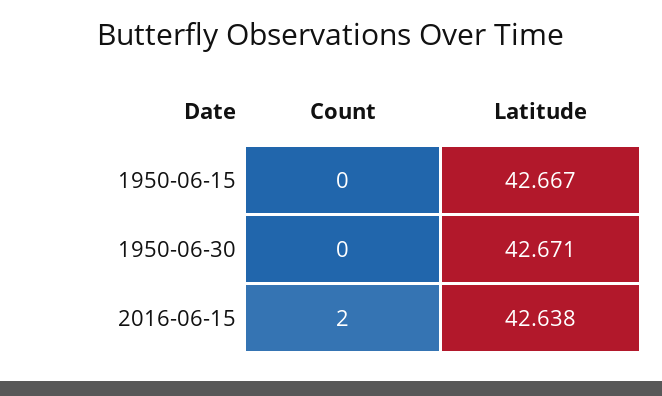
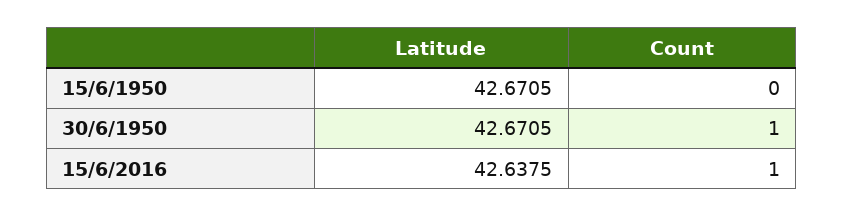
  {
    "Count": {
      "1950-06-15": 0,
-     "1950-06-30": 0,
+     "1950-06-30": 1,
-     "2016-06-15": 2
+     "2016-06-15": 1
    },
    "Latitude": {
-     "1950-06-15": 42.667,
+     "1950-06-15": 42.6705,
      "1950-06-30": 42.6705,
      "2016-06-15": 42.6375
    }
  }

